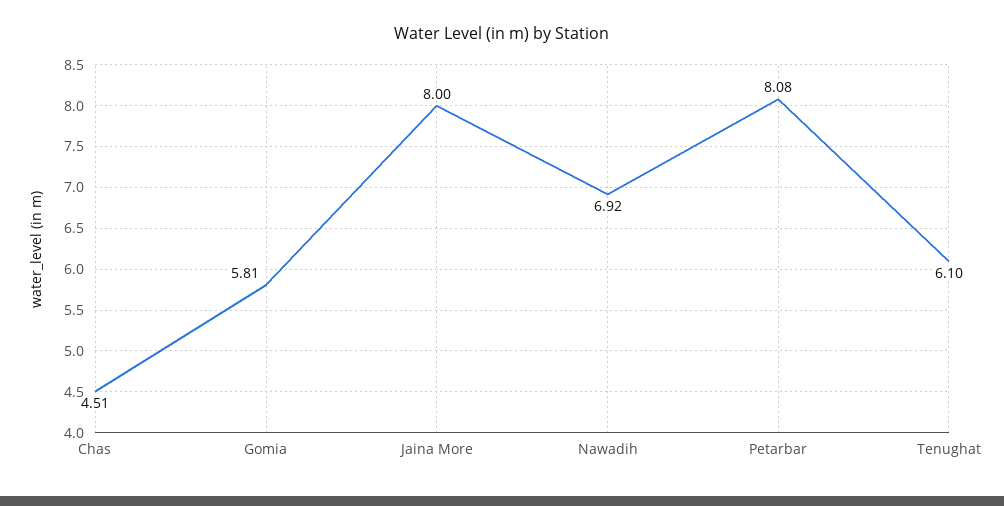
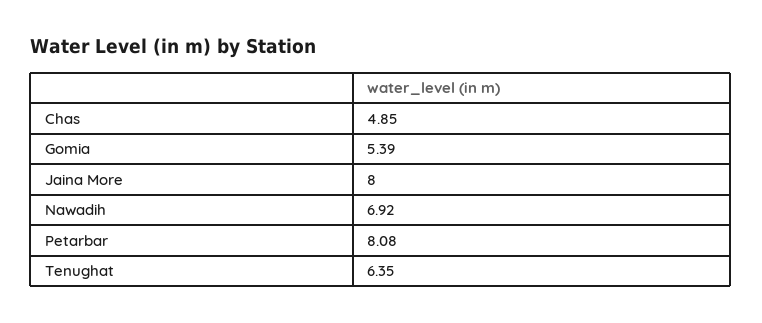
  {
-   "Chas": 4.51,
+   "Chas": 4.85,
-   "Gomia": 5.81,
+   "Gomia": 5.39,
    "Jaina More": 8,
    "Nawadih": 6.92,
    "Petarbar": 8.08,
-   "Tenughat": 6.1
+   "Tenughat": 6.35
  }

